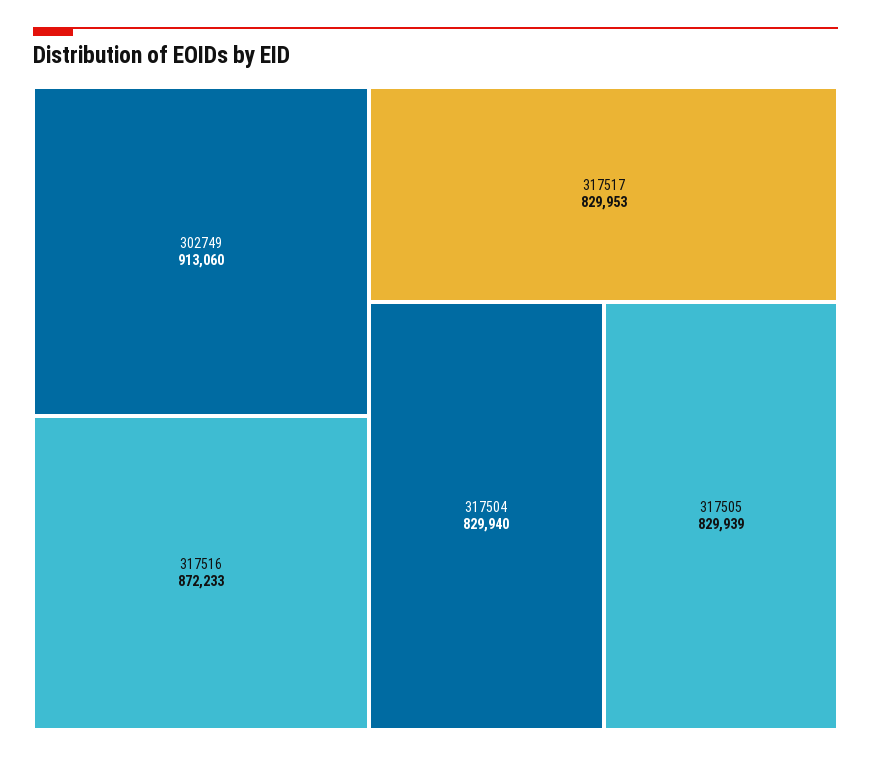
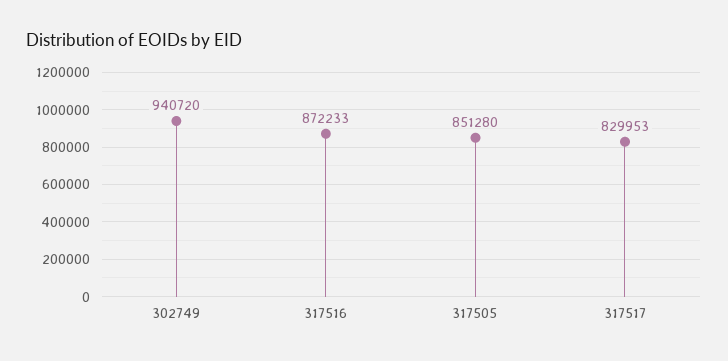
  {
-   "302749": 913060,
+   "302749": 940720,
    "317516": 872233,
    "317517": 829953,
-   "317504": 829940,
-   "317505": 829939
+   "317505": 851280
  }

